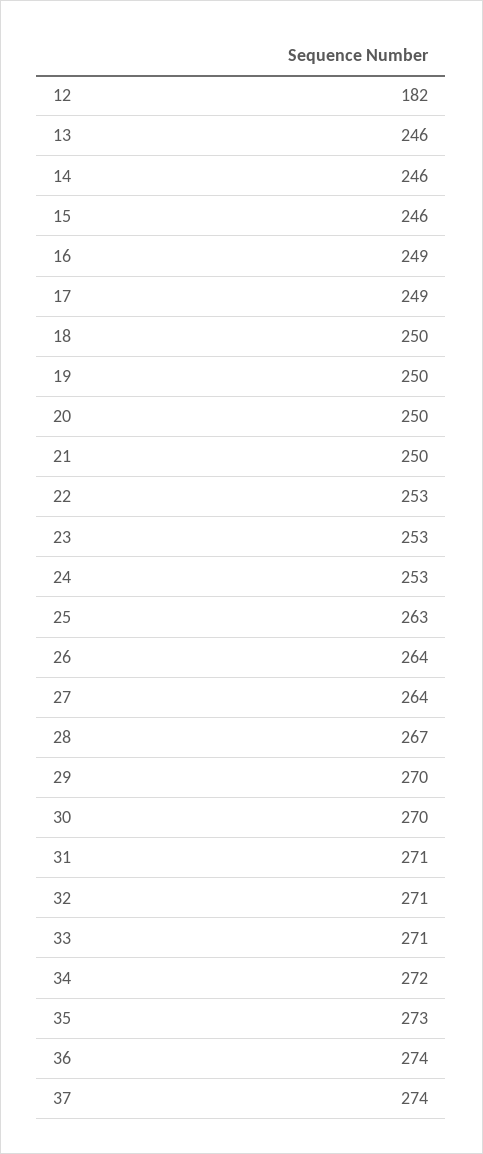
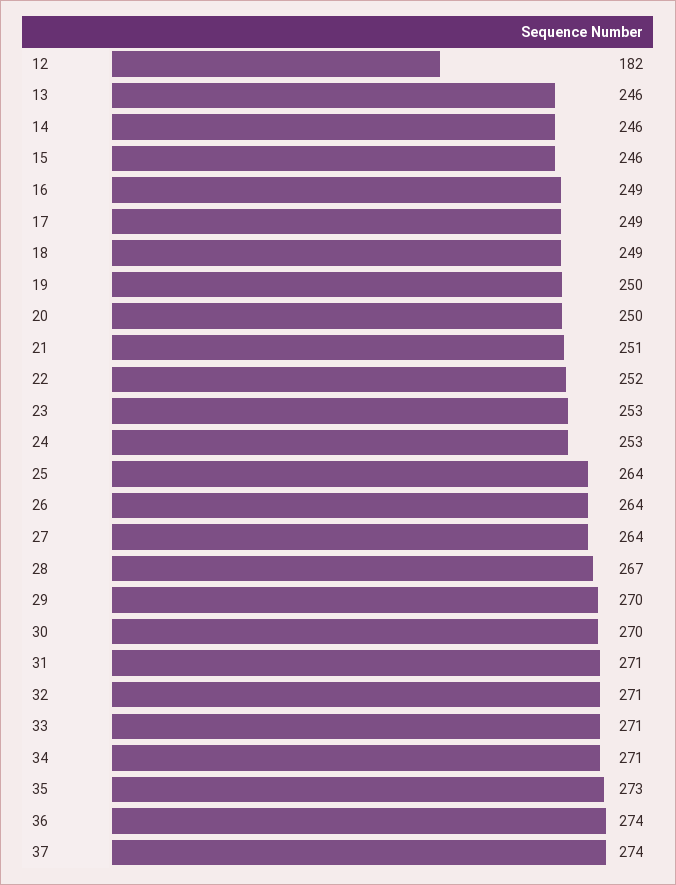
  {
    "12": 182,
    "13": 246,
    "14": 246,
    "15": 246,
    "16": 249,
    "17": 249,
-   "18": 250,
+   "18": 249,
    "19": 250,
    "20": 250,
-   "21": 250,
+   "21": 251,
-   "22": 253,
+   "22": 252,
    "23": 253,
    "24": 253,
-   "25": 263,
+   "25": 264,
    "26": 264,
    "27": 264,
    "28": 267,
    "29": 270,
    "30": 270,
    "31": 271,
    "32": 271,
    "33": 271,
-   "34": 272,
+   "34": 271,
    "35": 273,
    "36": 274,
    "37": 274
  }

